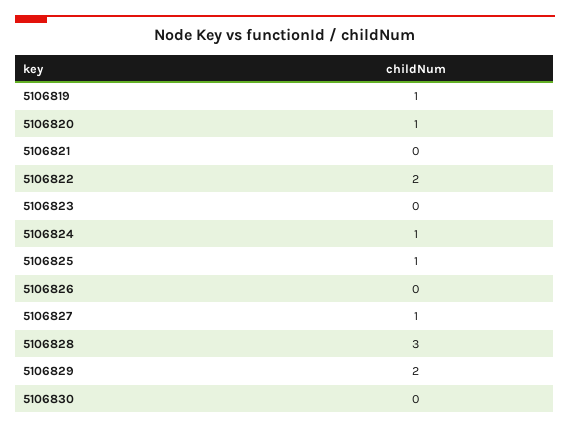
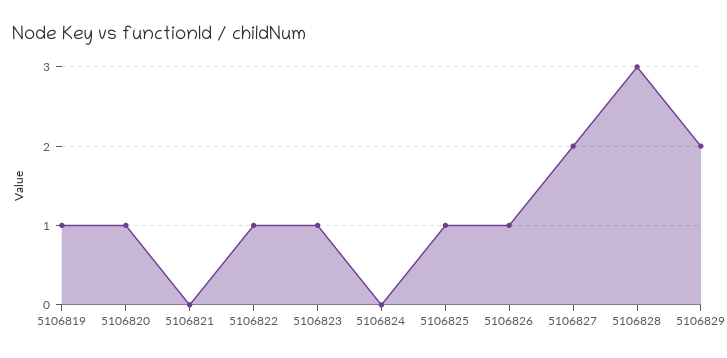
  {
    "5106819": 1,
    "5106820": 1,
    "5106821": 0,
-   "5106822": 2,
+   "5106822": 1,
-   "5106823": 0,
+   "5106823": 1,
-   "5106824": 1,
+   "5106824": 0,
    "5106825": 1,
-   "5106826": 0,
+   "5106826": 1,
-   "5106827": 1,
+   "5106827": 2,
    "5106828": 3,
-   "5106829": 2,
+   "5106829": 2
-   "5106830": 0
  }

